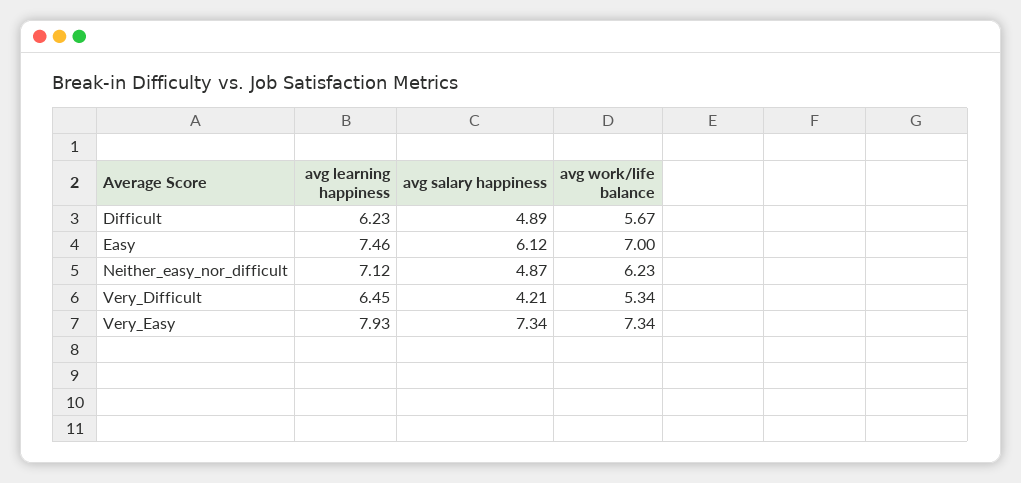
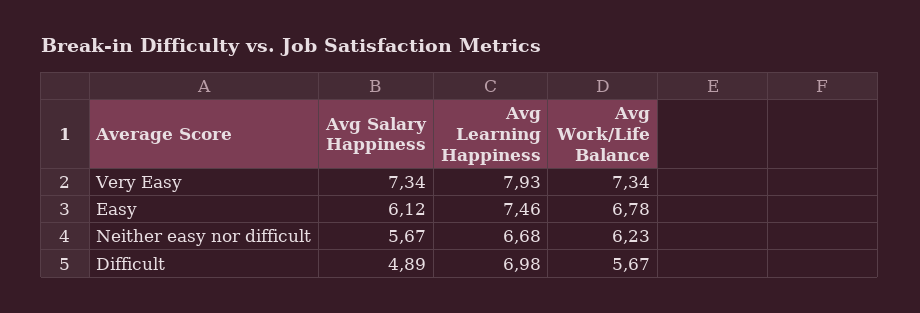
  {
    "avg learning happiness": {
-     "Difficult": 6.23,
+     "Difficult": 6.98,
      "Easy": 7.46,
-     "Neither_easy_nor_difficult": 7.12,
+     "Neither_easy_nor_difficult": 6.68,
-     "Very_Difficult": 6.45,
      "Very_Easy": 7.93
    },
    "avg salary happiness": {
      "Difficult": 4.89,
      "Easy": 6.12,
-     "Neither_easy_nor_difficult": 4.87,
+     "Neither_easy_nor_difficult": 5.67,
-     "Very_Difficult": 4.21,
      "Very_Easy": 7.34
    },
    "avg work/life balance": {
      "Difficult": 5.67,
-     "Easy": 7,
+     "Easy": 6.78,
      "Neither_easy_nor_difficult": 6.23,
-     "Very_Difficult": 5.34,
      "Very_Easy": 7.34
    }
  }

